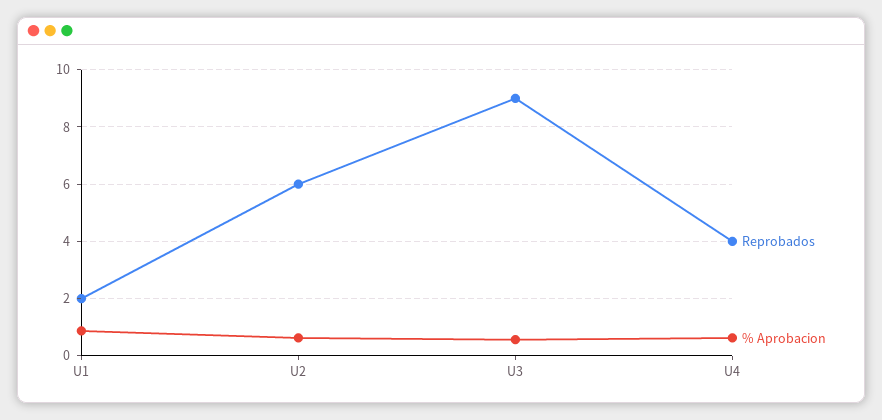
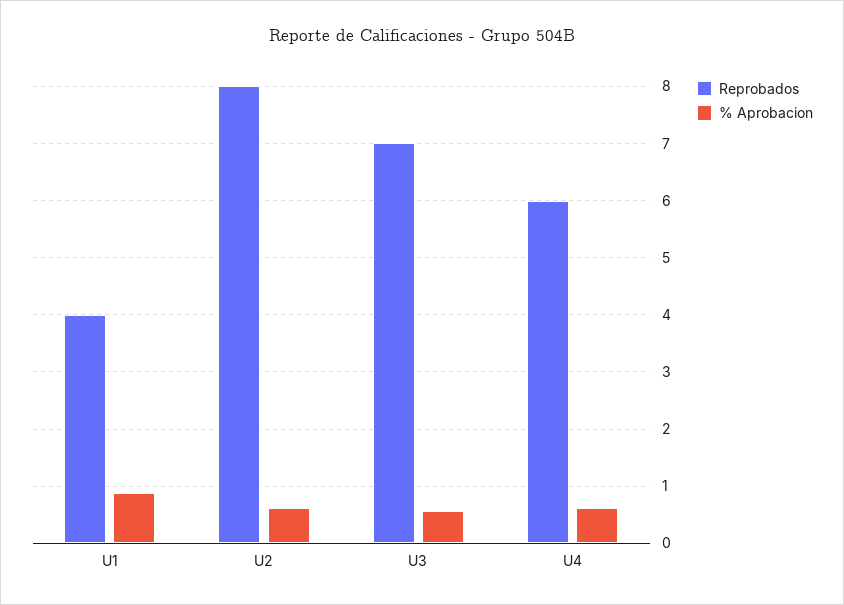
  {
    "Reprobados": {
-     "U1": 2,
+     "U1": 4,
-     "U2": 6,
+     "U2": 8,
-     "U3": 9,
+     "U3": 7,
-     "U4": 4
+     "U4": 6
    },
    "% Aprobacion": {
      "U1": 0.8,
      "U2": 0.6,
      "U3": 0.6,
      "U4": 0.6
    }
  }

